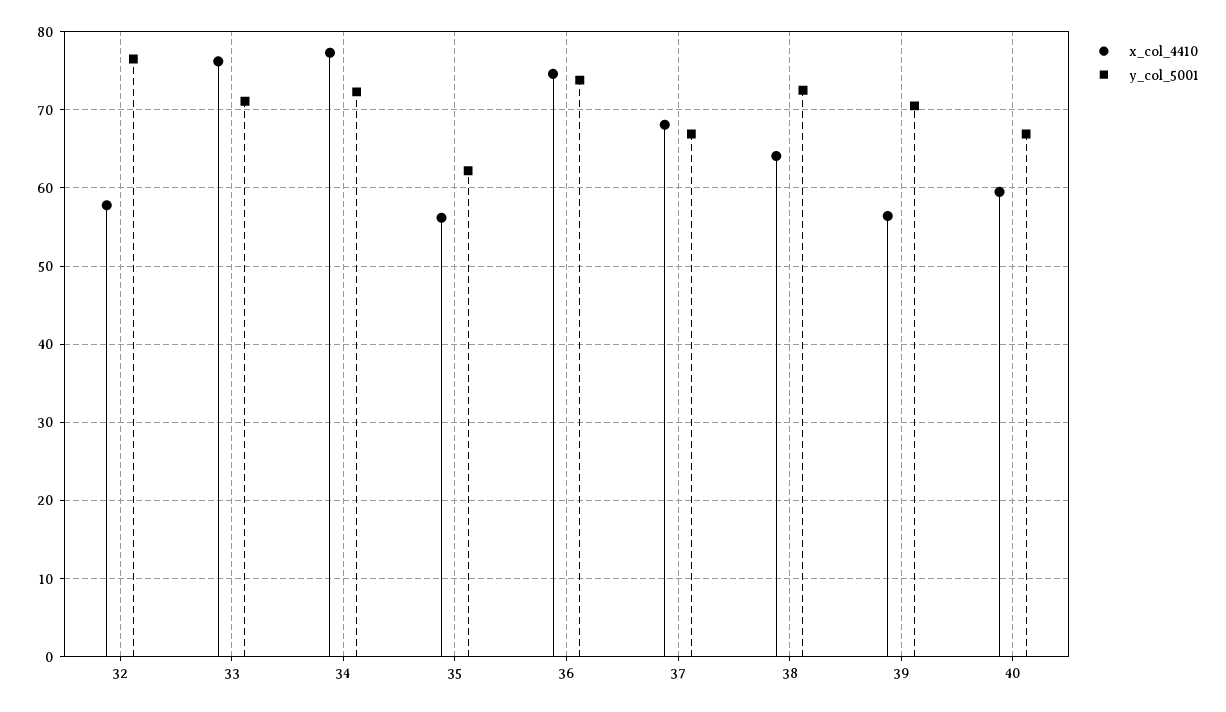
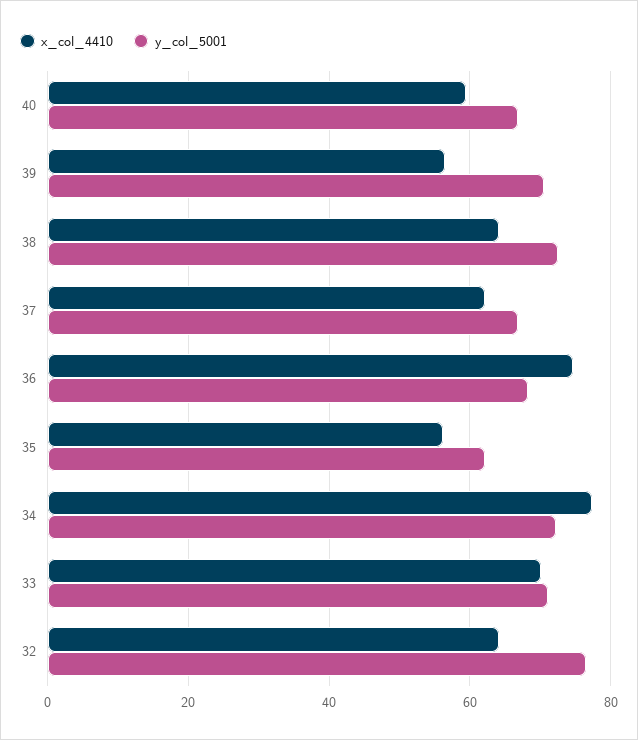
  {
    "x_col_4410": {
-     "32": 58,
+     "32": 64,
-     "33": 76,
+     "33": 70,
      "34": 77,
      "35": 56,
      "36": 75,
-     "37": 68,
+     "37": 62,
      "38": 64,
      "39": 56,
      "40": 60
    },
    "y_col_5001": {
      "32": 77,
      "33": 71,
      "34": 72,
      "35": 62,
-     "36": 74,
+     "36": 68,
      "37": 67,
      "38": 73,
      "39": 71,
      "40": 67
    }
  }

